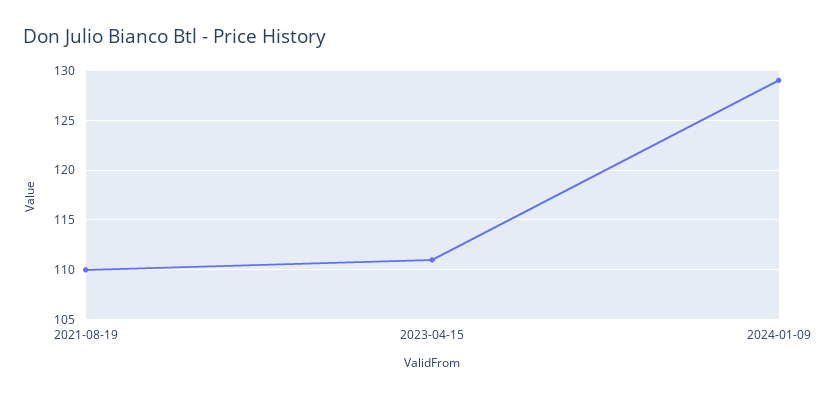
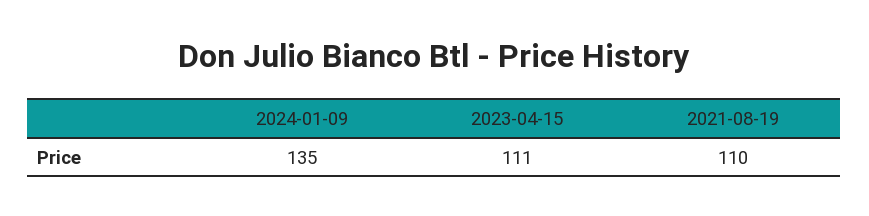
  {
    "2021-08-19": 110,
    "2023-04-15": 111,
-   "2024-01-09": 129
+   "2024-01-09": 135
  }

